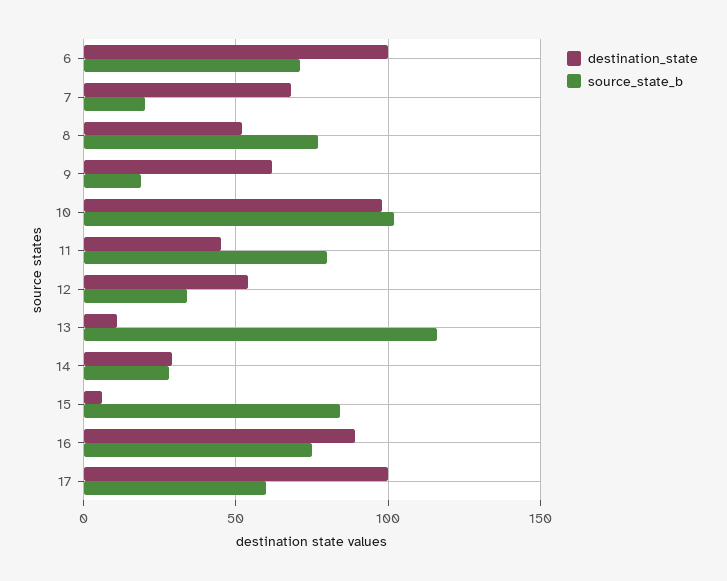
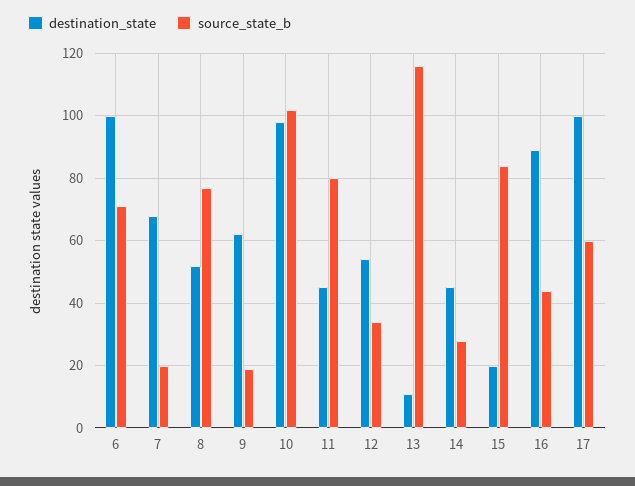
  {
    "destination_state": {
      "6": 100,
      "7": 70,
      "8": 50,
      "9": 60,
      "10": 100,
      "11": 45,
      "12": 55,
      "13": 10,
-     "14": 30,
+     "14": 45,
-     "15": 5,
+     "15": 20,
      "16": 90,
      "17": 100
    },
    "source_state_b": {
      "6": 70,
      "7": 20,
      "8": 75,
      "9": 20,
      "10": 100,
      "11": 80,
      "12": 35,
      "13": 115,
      "14": 30,
      "15": 85,
-     "16": 75,
+     "16": 45,
      "17": 60
    }
  }

